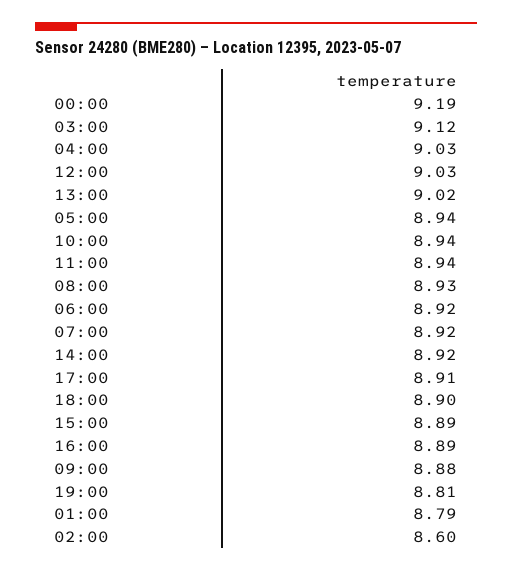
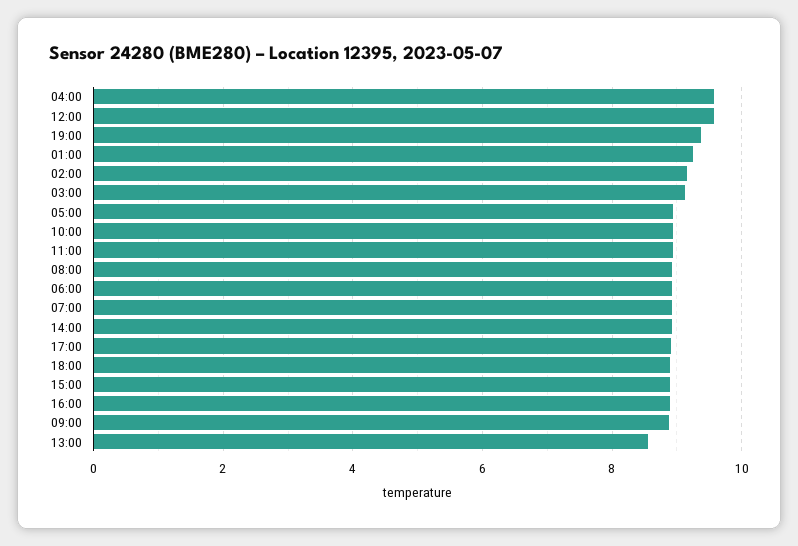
  {
-   "00:00": 9.19,
    "03:00": 9.12,
-   "04:00": 9.03,
+   "04:00": 9.6,
-   "12:00": 9.03,
+   "12:00": 9.6,
-   "13:00": 9.02,
+   "13:00": 8.6,
    "05:00": 8.94,
    "10:00": 8.94,
    "11:00": 8.94,
    "08:00": 8.93,
    "06:00": 8.92,
    "07:00": 8.92,
    "14:00": 8.92,
    "17:00": 8.91,
    "18:00": 8.9,
    "15:00": 8.89,
    "16:00": 8.89,
    "09:00": 8.88,
-   "19:00": 8.81,
+   "19:00": 9.4,
-   "01:00": 8.79,
+   "01:00": 9.2,
-   "02:00": 8.6
+   "02:00": 9.2
  }

